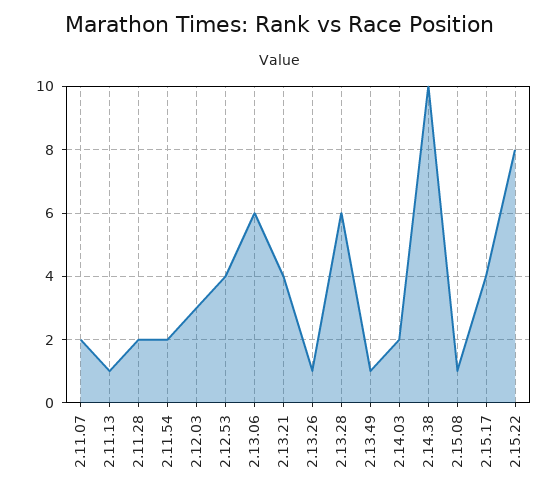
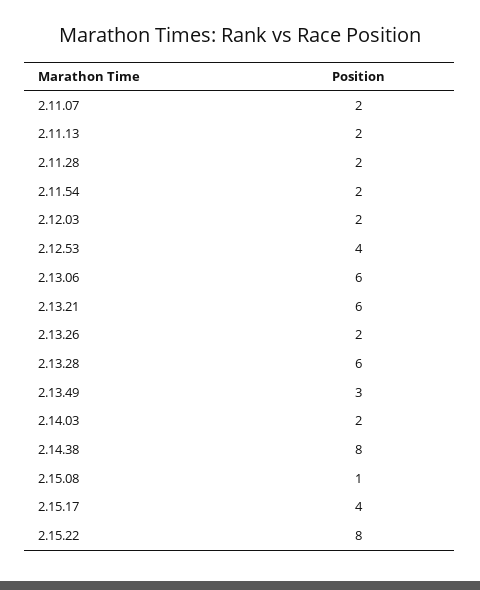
  {
    "2.11.07": 2,
-   "2.11.13": 1,
+   "2.11.13": 2,
    "2.11.28": 2,
    "2.11.54": 2,
-   "2.12.03": 3,
+   "2.12.03": 2,
    "2.12.53": 4,
    "2.13.06": 6,
-   "2.13.21": 4,
+   "2.13.21": 6,
-   "2.13.26": 1,
+   "2.13.26": 2,
    "2.13.28": 6,
-   "2.13.49": 1,
+   "2.13.49": 3,
    "2.14.03": 2,
-   "2.14.38": 10,
+   "2.14.38": 8,
    "2.15.08": 1,
    "2.15.17": 4,
    "2.15.22": 8
  }

